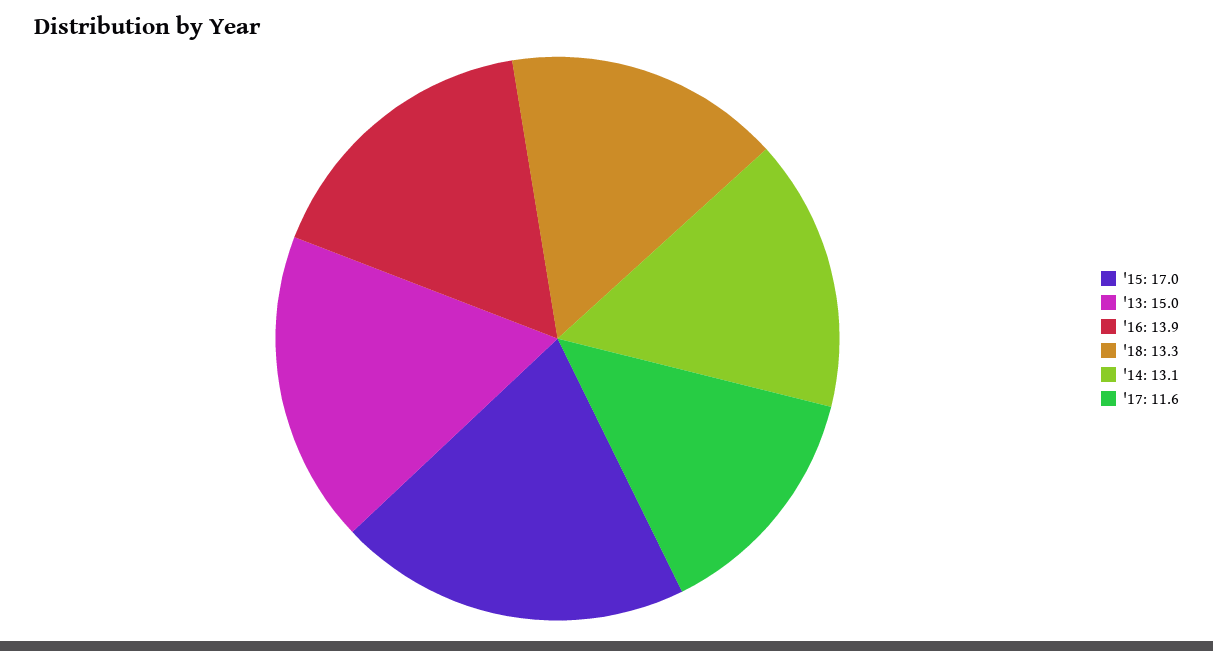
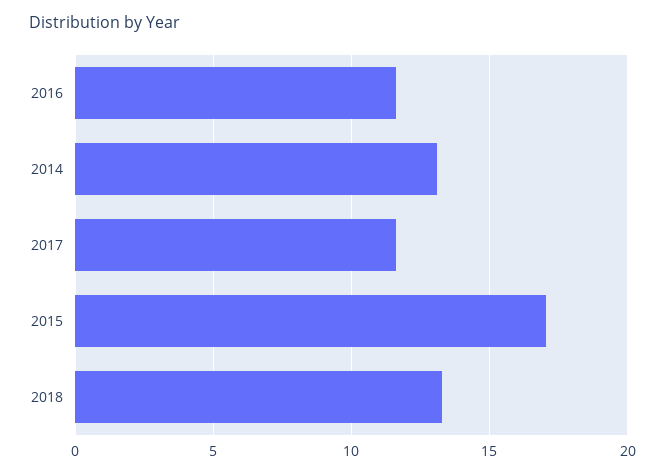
  {
    "'15": 17,
-   "'13": 15,
-   "'16": 13.9,
+   "'16": 11.5,
    "'18": 13.3,
    "'14": 13.1,
    "'17": 11.6
  }

